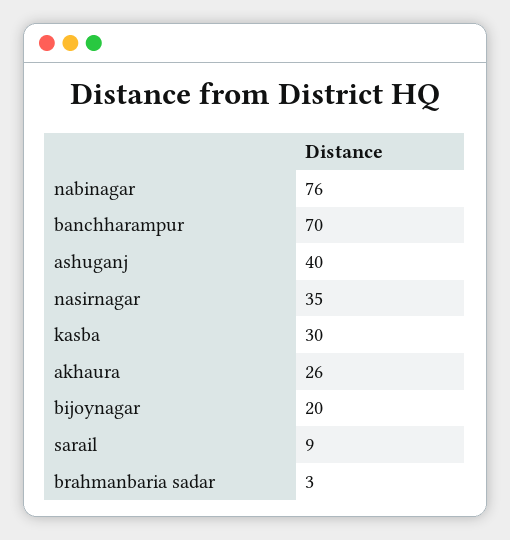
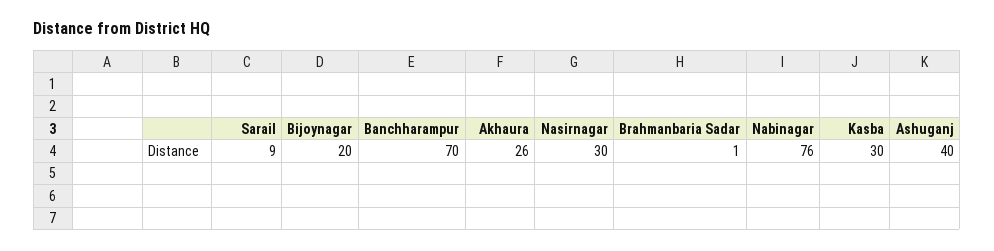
  {
    "nabinagar": 76,
    "banchharampur": 70,
    "ashuganj": 40,
-   "nasirnagar": 35,
+   "nasirnagar": 30,
    "kasba": 30,
    "akhaura": 26,
    "bijoynagar": 20,
    "sarail": 9,
-   "brahmanbaria sadar": 3
+   "brahmanbaria sadar": 1
  }

